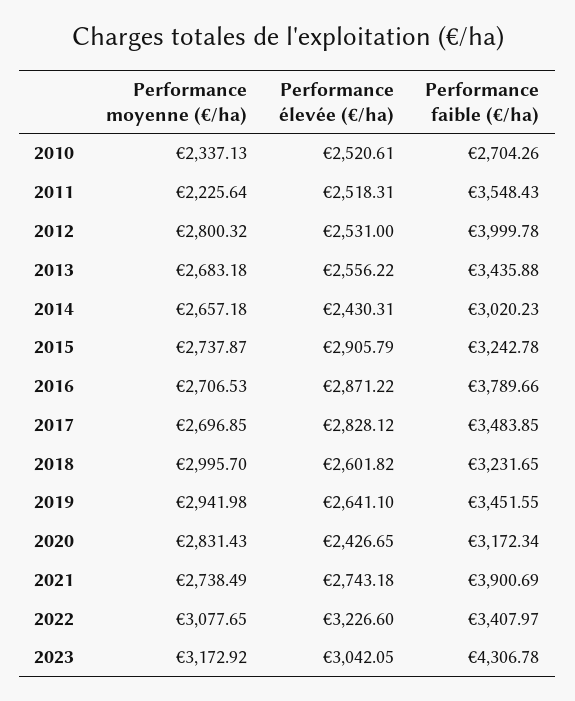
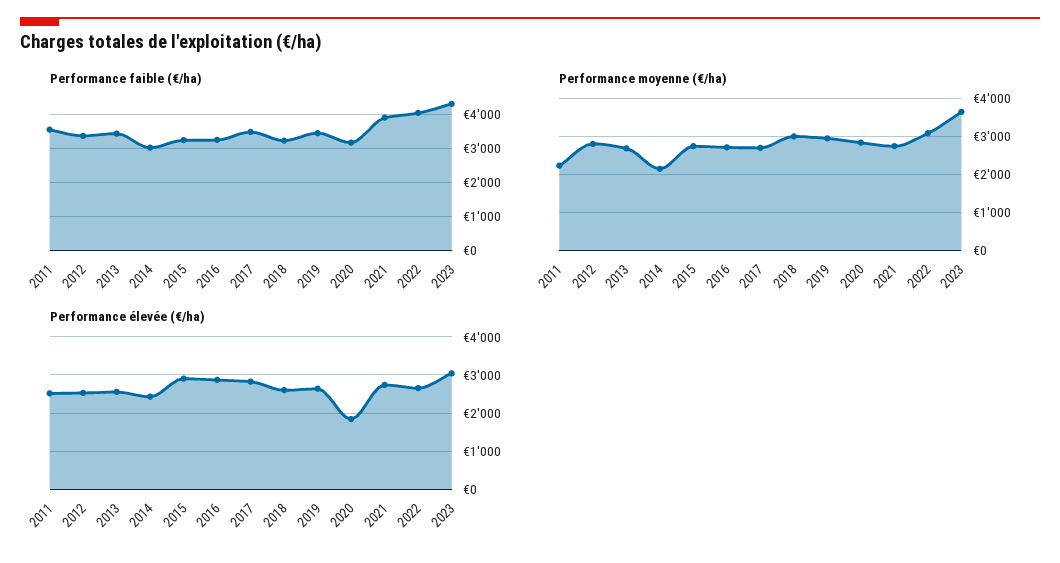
  {
    "Performance moyenne (€/ha)": {
-     "2010": 2337.13,
      "2011": 2225.64,
      "2012": 2800.32,
      "2013": 2683.18,
-     "2014": 2657.18,
+     "2014": 2200,
      "2015": 2737.87,
      "2016": 2706.53,
      "2017": 2696.85,
      "2018": 2995.7,
      "2019": 2941.98,
      "2020": 2831.43,
      "2021": 2738.49,
      "2022": 3077.65,
-     "2023": 3172.92
+     "2023": 3600
    },
    "Performance élevée (€/ha)": {
-     "2010": 2520.61,
      "2011": 2518.31,
      "2012": 2531,
      "2013": 2556.22,
      "2014": 2430.31,
      "2015": 2905.79,
      "2016": 2871.22,
      "2017": 2828.12,
      "2018": 2601.82,
      "2019": 2641.1,
-     "2020": 2426.65,
+     "2020": 1800,
      "2021": 2743.18,
-     "2022": 3226.6,
+     "2022": 2600,
      "2023": 3042.05
    },
    "Performance faible (€/ha)": {
-     "2010": 2704.26,
      "2011": 3548.43,
-     "2012": 3999.78,
+     "2012": 3400,
      "2013": 3435.88,
      "2014": 3020.23,
      "2015": 3242.78,
-     "2016": 3789.66,
+     "2016": 3200,
      "2017": 3483.85,
      "2018": 3231.65,
      "2019": 3451.55,
      "2020": 3172.34,
      "2021": 3900.69,
-     "2022": 3407.97,
+     "2022": 4000,
      "2023": 4306.78
    }
  }

